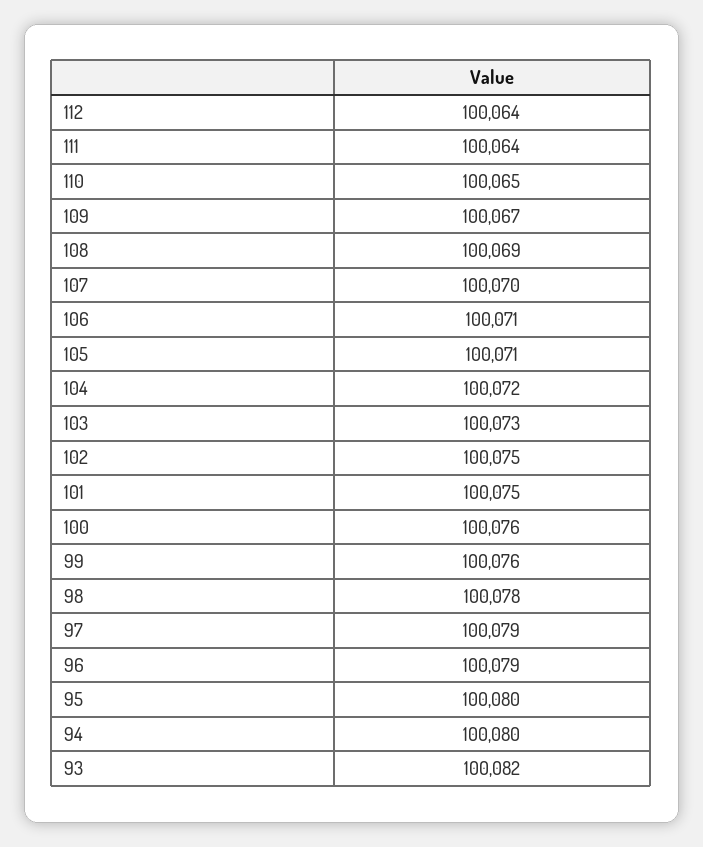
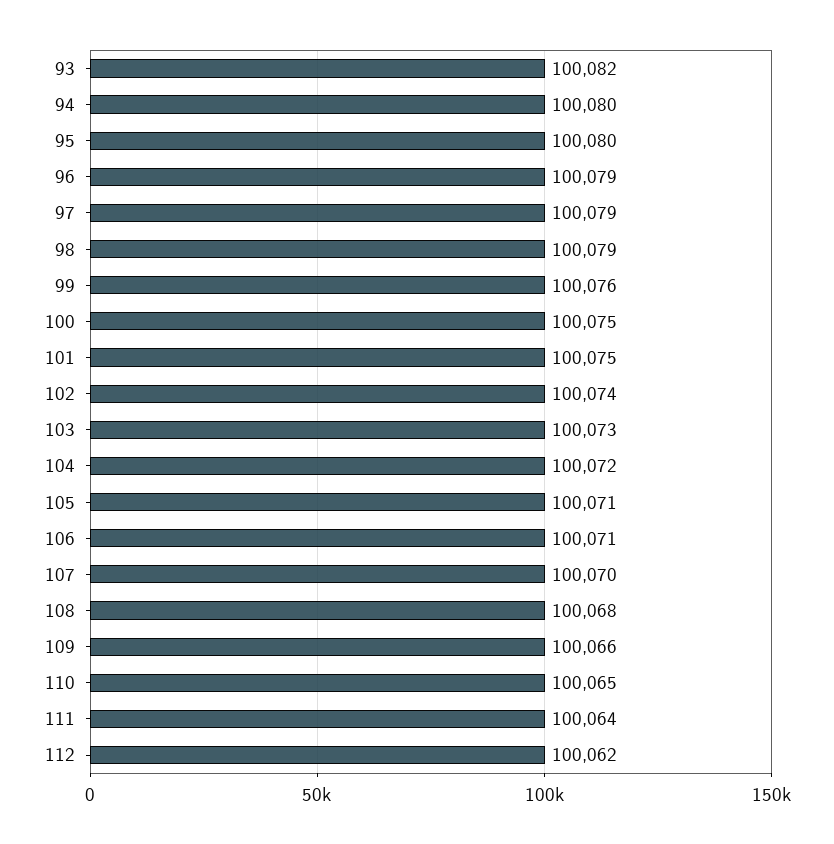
  {
-   "112": 100064,
+   "112": 100062,
    "111": 100064,
    "110": 100065,
-   "109": 100067,
+   "109": 100066,
-   "108": 100069,
+   "108": 100068,
    "107": 100070,
    "106": 100071,
    "105": 100071,
    "104": 100072,
    "103": 100073,
-   "102": 100075,
+   "102": 100074,
    "101": 100075,
-   "100": 100076,
+   "100": 100075,
    "99": 100076,
-   "98": 100078,
+   "98": 100079,
    "97": 100079,
    "96": 100079,
    "95": 100080,
    "94": 100080,
    "93": 100082
  }

